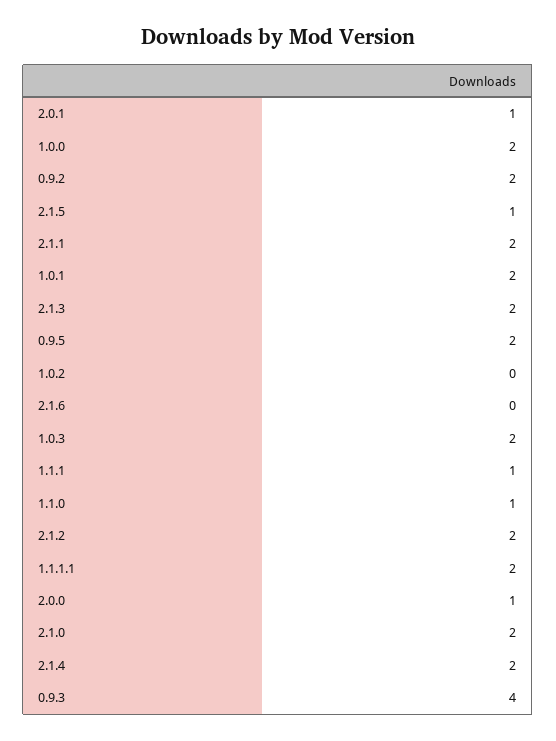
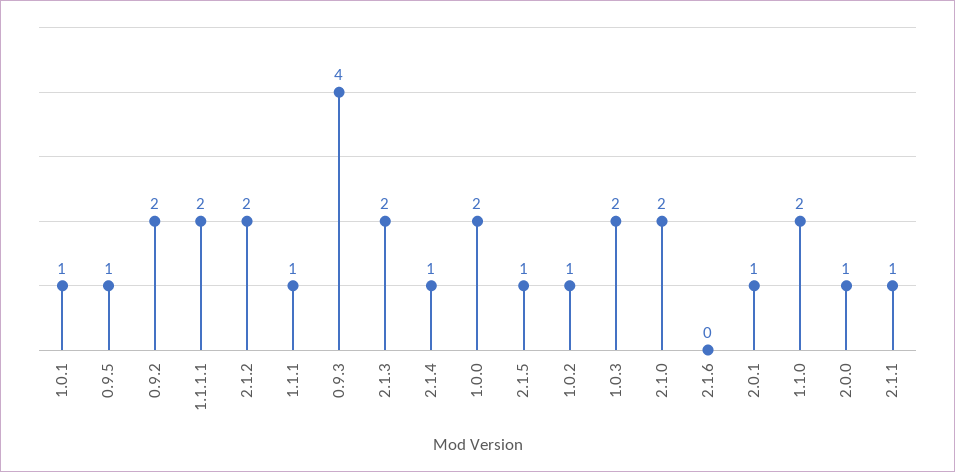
  {
    "2.0.1": 1,
    "1.0.0": 2,
    "0.9.2": 2,
    "2.1.5": 1,
-   "2.1.1": 2,
+   "2.1.1": 1,
-   "1.0.1": 2,
+   "1.0.1": 1,
    "2.1.3": 2,
-   "0.9.5": 2,
+   "0.9.5": 1,
-   "1.0.2": 0,
+   "1.0.2": 1,
    "2.1.6": 0,
    "1.0.3": 2,
    "1.1.1": 1,
-   "1.1.0": 1,
+   "1.1.0": 2,
    "2.1.2": 2,
    "1.1.1.1": 2,
    "2.0.0": 1,
    "2.1.0": 2,
-   "2.1.4": 2,
+   "2.1.4": 1,
    "0.9.3": 4
  }

